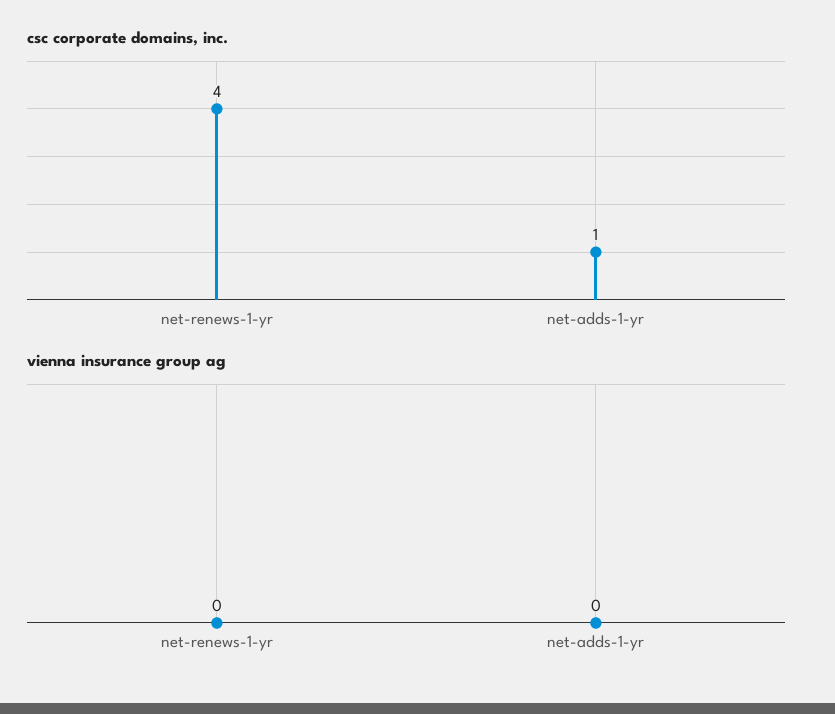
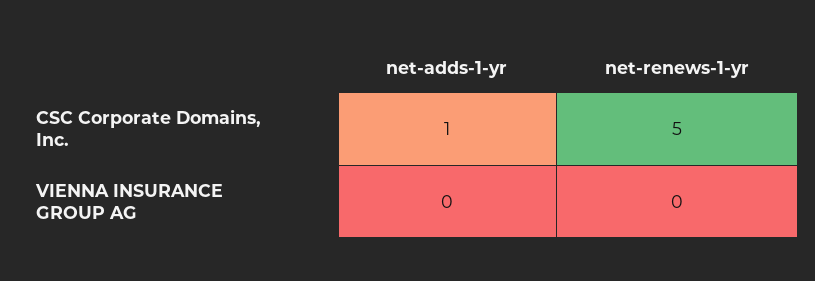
  {
    "csc corporate domains, inc.": {
-     "net-renews-1-yr": 4,
+     "net-renews-1-yr": 5,
      "net-adds-1-yr": 1
    },
    "vienna insurance group ag": {
      "net-renews-1-yr": 0,
      "net-adds-1-yr": 0
    }
  }

